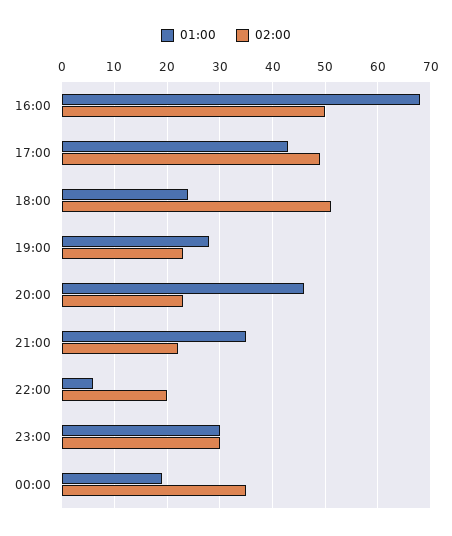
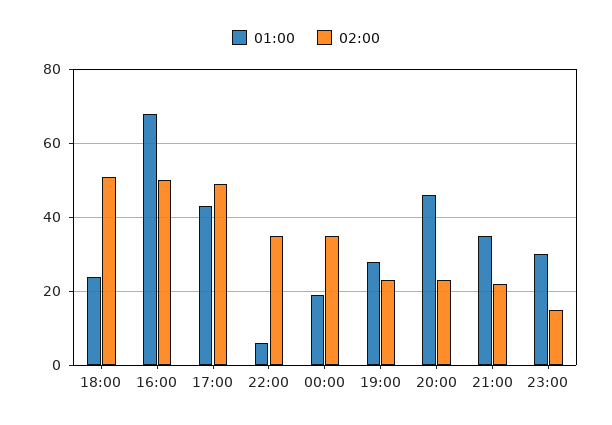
  {
    "01:00": {
      "16:00": 70,
      "17:00": 45,
      "18:00": 25,
      "19:00": 30,
      "20:00": 45,
      "21:00": 35,
      "22:00": 5,
      "23:00": 30,
      "00:00": 20
    },
    "02:00": {
      "16:00": 50,
      "17:00": 50,
      "18:00": 50,
      "19:00": 25,
      "20:00": 25,
      "21:00": 20,
-     "22:00": 20,
+     "22:00": 35,
-     "23:00": 30,
+     "23:00": 15,
      "00:00": 35
    }
  }

